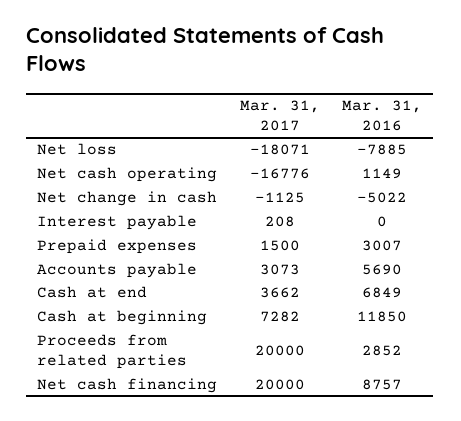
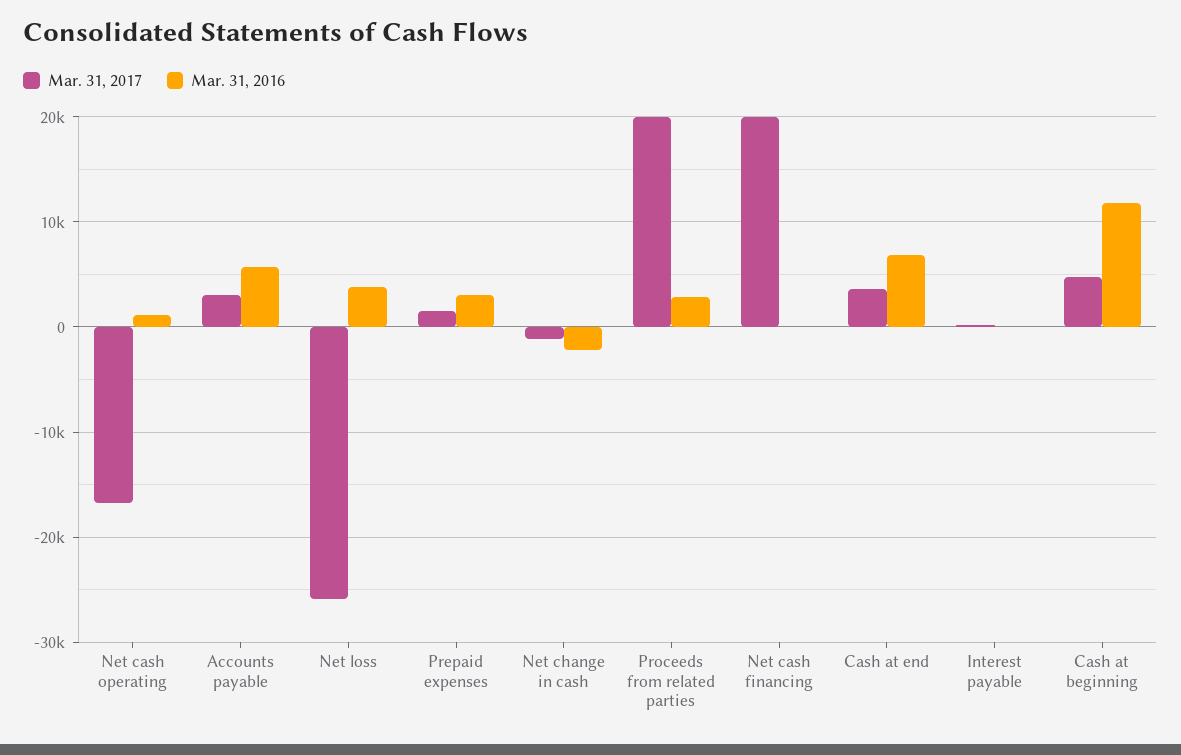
  {
    "Mar. 31, 2017": {
-     "Net loss": -18071,
+     "Net loss": -26000,
      "Net cash operating": -16776,
      "Net change in cash": -1125,
      "Interest payable": 208,
      "Prepaid expenses": 1500,
      "Accounts payable": 3073,
      "Cash at end": 3662,
-     "Cash at beginning": 7282,
+     "Cash at beginning": 5000,
      "Proceeds from related parties": 20000,
      "Net cash financing": 20000
    },
    "Mar. 31, 2016": {
-     "Net loss": -7885,
+     "Net loss": 4000,
      "Net cash operating": 1149,
-     "Net change in cash": -5022,
+     "Net change in cash": -2000,
      "Interest payable": 0,
      "Prepaid expenses": 3007,
      "Accounts payable": 5690,
      "Cash at end": 6849,
      "Cash at beginning": 11850,
      "Proceeds from related parties": 2852,
-     "Net cash financing": 8757
+     "Net cash financing": 0
    }
  }

